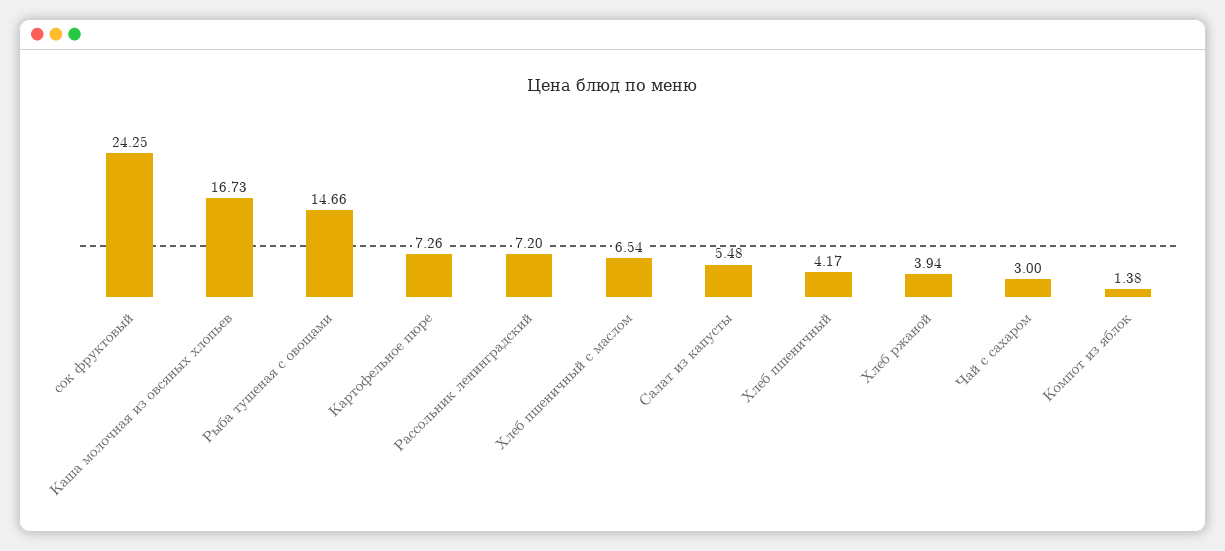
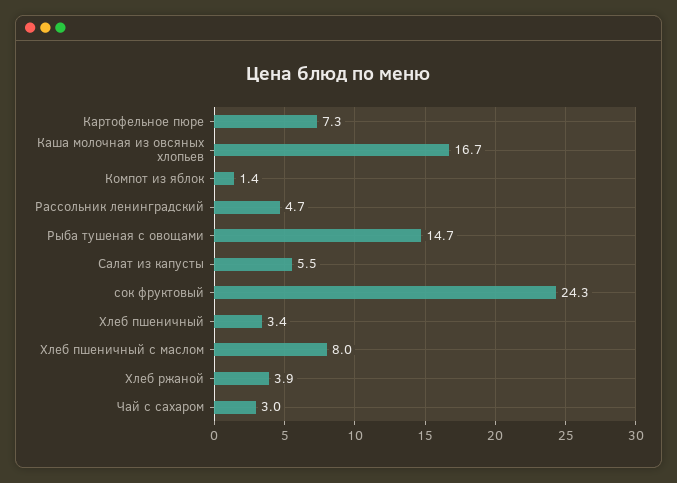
  {
    "сок фруктовый": 24.25,
    "Каша молочная из овсяных хлопьев": 16.73,
    "Рыба тушеная с овощами": 14.66,
    "Картофельное пюре": 7.26,
-   "Рассольник ленинградский": 7.2,
+   "Рассольник ленинградский": 4.7,
-   "Хлеб пшеничный с маслом": 6.54,
+   "Хлеб пшеничный с маслом": 8,
    "Салат из капусты": 5.48,
-   "Хлеб пшеничный": 4.17,
+   "Хлеб пшеничный": 3.4,
    "Хлеб ржаной": 3.94,
    "Чай с сахаром": 3,
    "Компот из яблок": 1.38
  }

